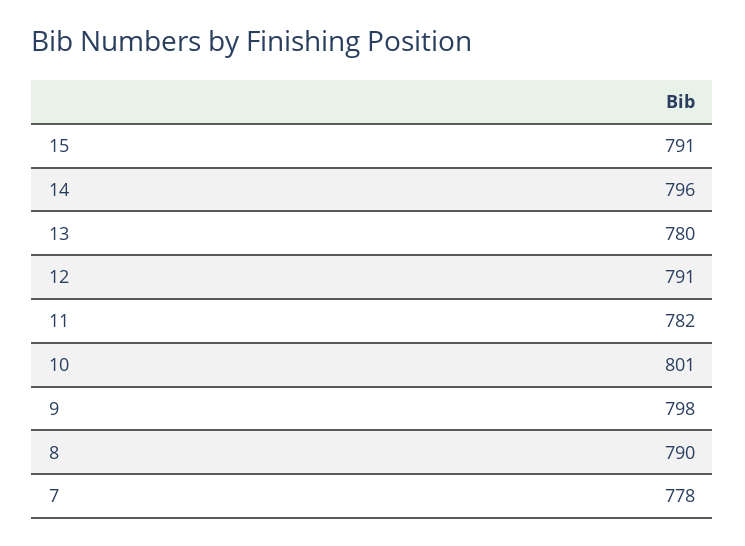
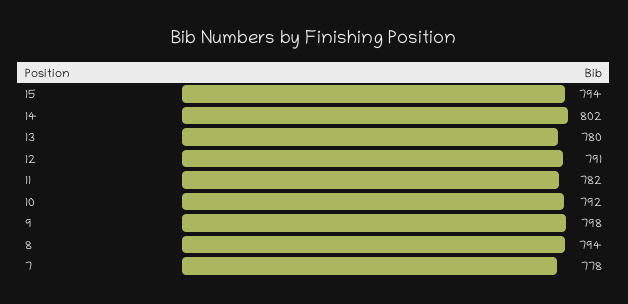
  {
-   "15": 791,
+   "15": 794,
-   "14": 796,
+   "14": 802,
    "13": 780,
    "12": 791,
    "11": 782,
-   "10": 801,
+   "10": 792,
    "9": 798,
-   "8": 790,
+   "8": 794,
    "7": 778
  }

